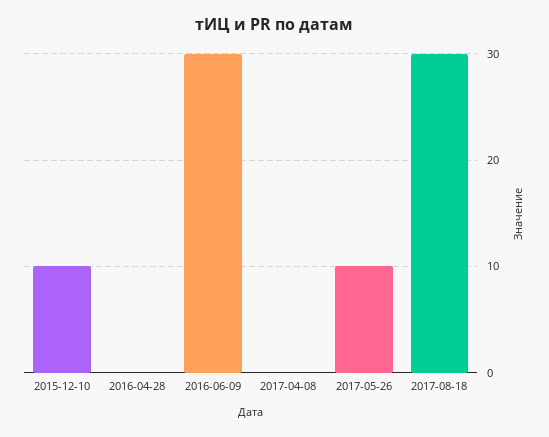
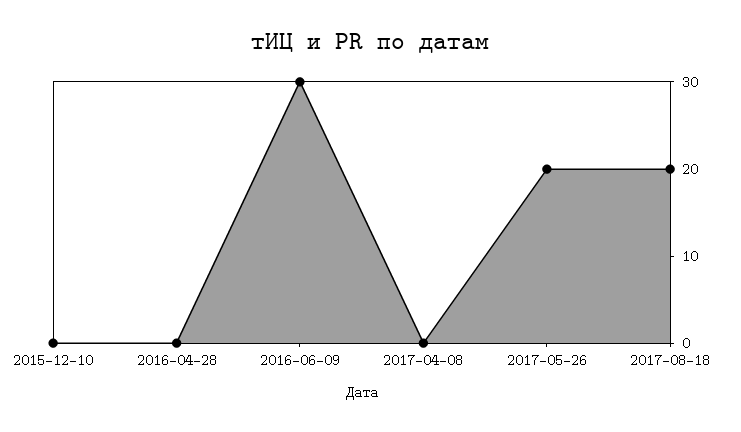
  {
-   "2015-12-10": 10,
+   "2015-12-10": 0,
    "2016-04-28": 0,
    "2016-06-09": 30,
    "2017-04-08": 0,
-   "2017-05-26": 10,
+   "2017-05-26": 20,
-   "2017-08-18": 30
+   "2017-08-18": 20
  }

